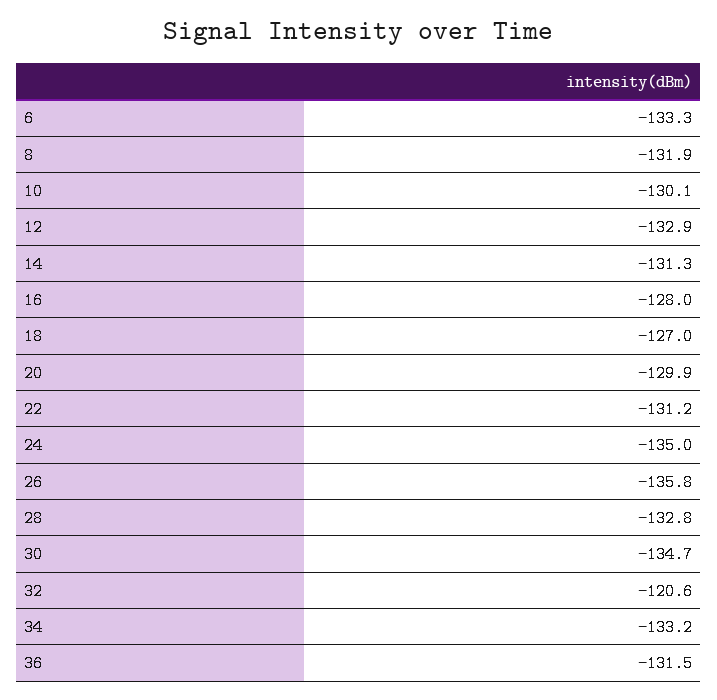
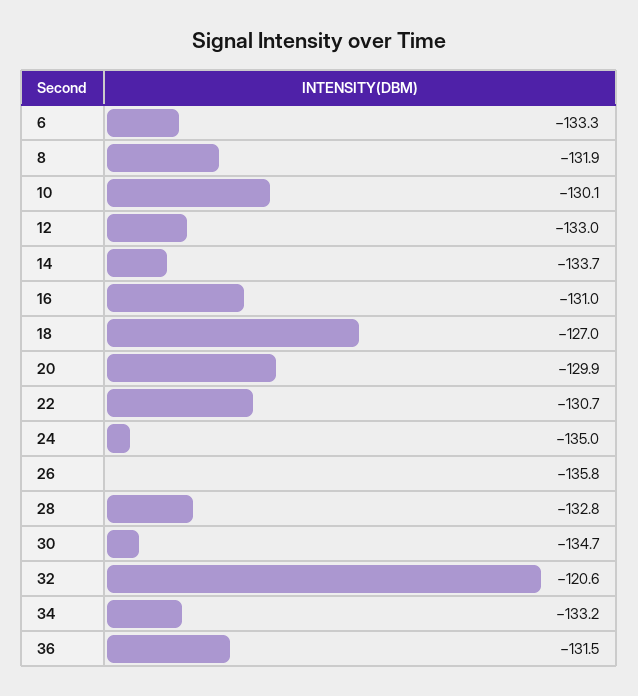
  {
    "6": -133.3,
    "8": -131.9,
    "10": -130.1,
-   "12": -132.9,
+   "12": -133,
-   "14": -131.3,
+   "14": -133.7,
-   "16": -128,
+   "16": -131,
    "18": -127,
    "20": -129.9,
-   "22": -131.2,
+   "22": -130.7,
    "24": -135,
    "26": -135.8,
    "28": -132.8,
    "30": -134.7,
    "32": -120.6,
    "34": -133.2,
    "36": -131.5
  }

